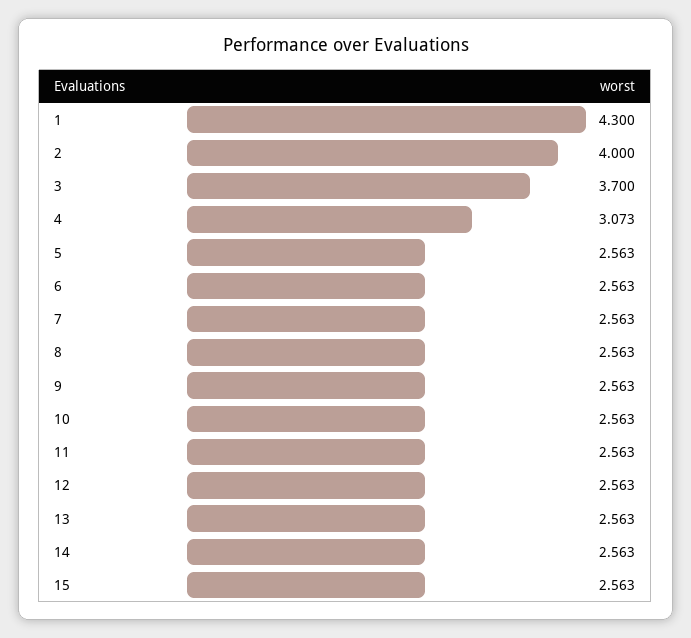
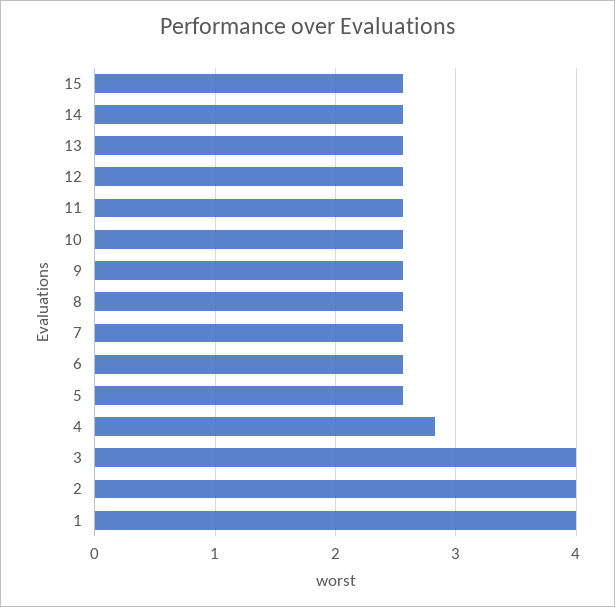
  {
-   "1": 4.3,
+   "1": 4,
    "2": 4,
-   "3": 3.7,
+   "3": 4,
-   "4": 3.073,
+   "4": 2.8,
    "5": 2.563,
    "6": 2.563,
    "7": 2.563,
    "8": 2.563,
    "9": 2.563,
    "10": 2.563,
    "11": 2.563,
    "12": 2.563,
    "13": 2.563,
    "14": 2.563,
    "15": 2.563
  }

